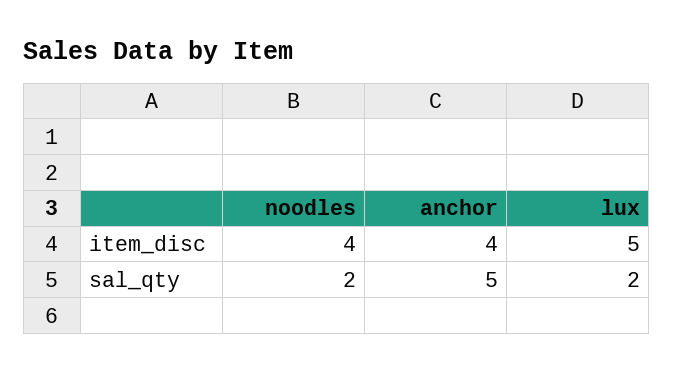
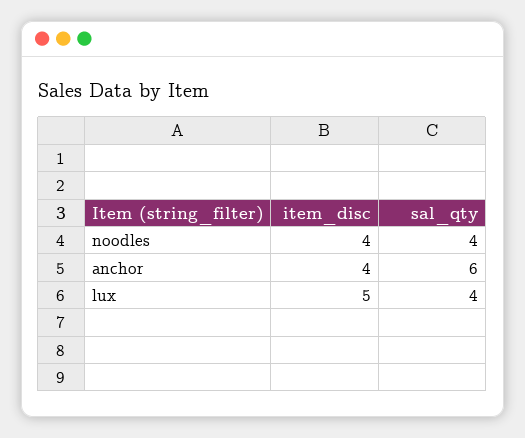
  {
    "noodles": {
      "item_disc": 4,
-     "sal_qty": 2
+     "sal_qty": 4
    },
    "anchor": {
      "item_disc": 4,
-     "sal_qty": 5
+     "sal_qty": 6
    },
    "lux": {
      "item_disc": 5,
-     "sal_qty": 2
+     "sal_qty": 4
    }
  }

